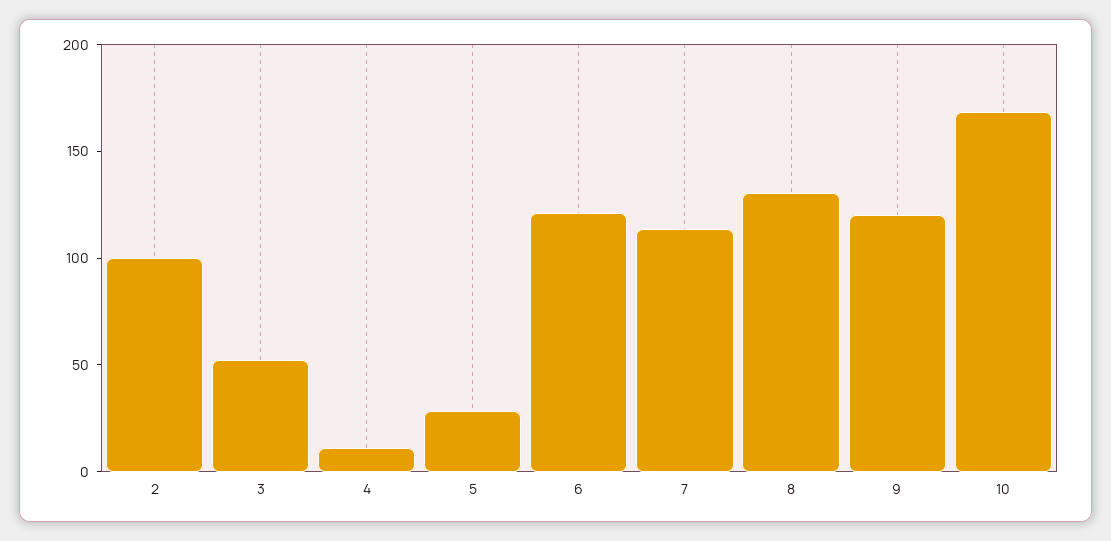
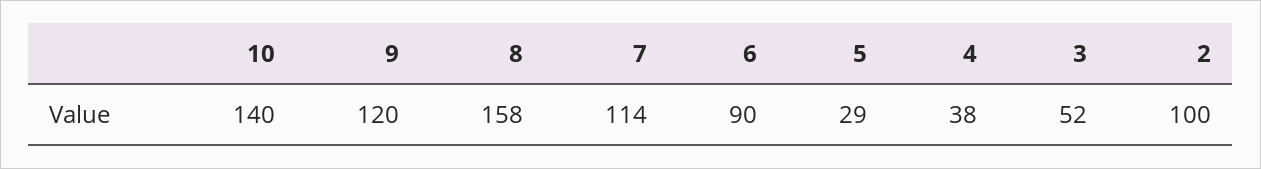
  {
    "2": 100,
    "3": 52,
-   "4": 10,
+   "4": 38,
    "5": 29,
-   "6": 120,
+   "6": 90,
    "7": 114,
-   "8": 130,
+   "8": 158,
    "9": 120,
-   "10": 170
+   "10": 140
  }

